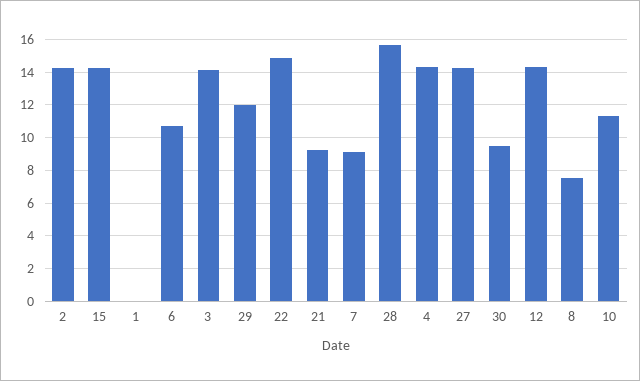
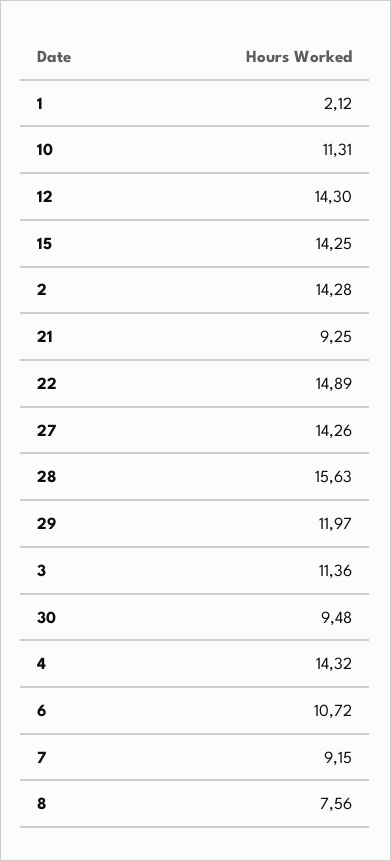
  {
    "2": 14.28,
    "15": 14.25,
-   "1": 0,
+   "1": 2.12,
    "6": 10.72,
-   "3": 14,
+   "3": 11.36,
    "29": 11.97,
    "22": 14.89,
    "21": 9.25,
    "7": 9.15,
    "28": 15.63,
    "4": 14.32,
    "27": 14.26,
    "30": 9.48,
    "12": 14.3,
    "8": 7.56,
    "10": 11.31
  }

